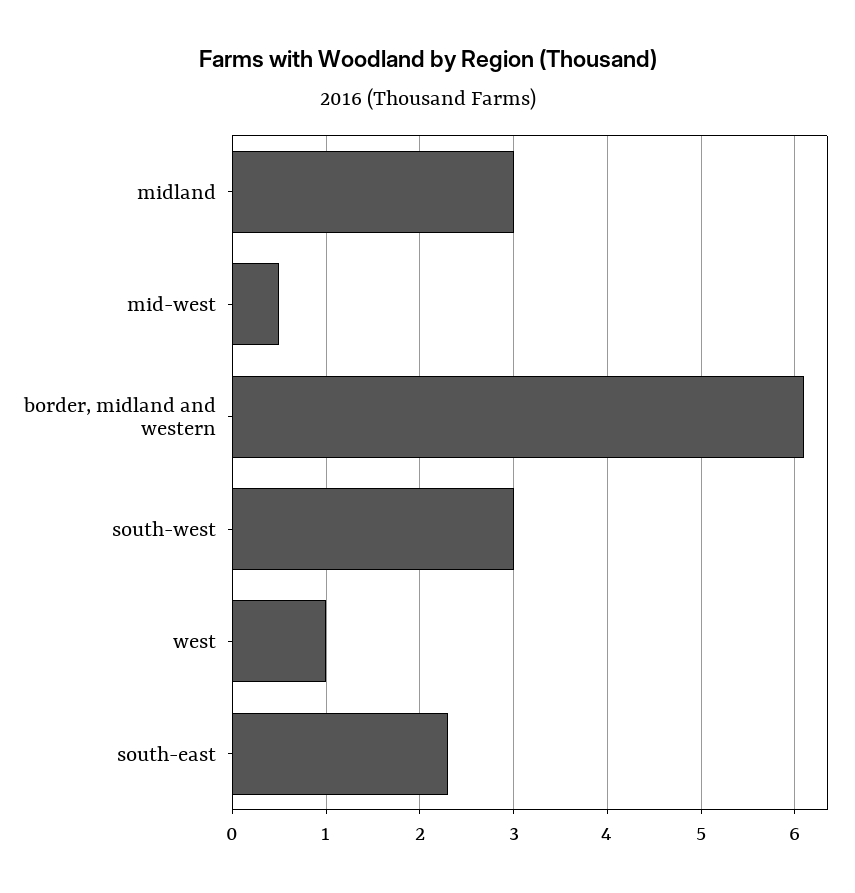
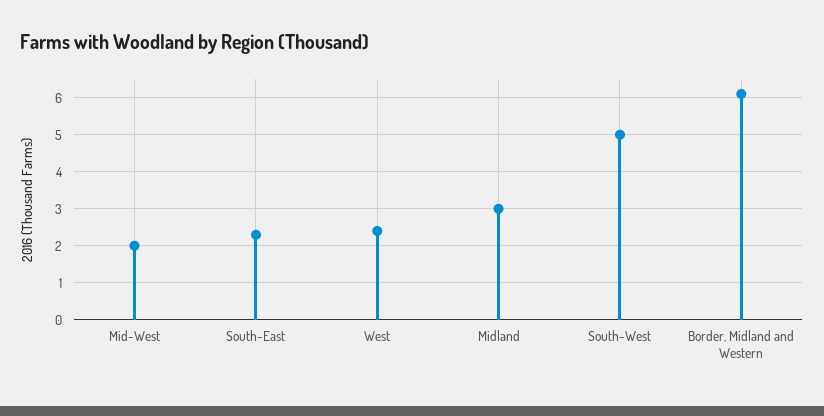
  {
    "midland": 3,
-   "mid-west": 0.5,
+   "mid-west": 2,
    "border, midland and western": 6.1,
-   "south-west": 3,
+   "south-west": 5,
-   "west": 1,
+   "west": 2.5,
    "south-east": 2.3
  }

